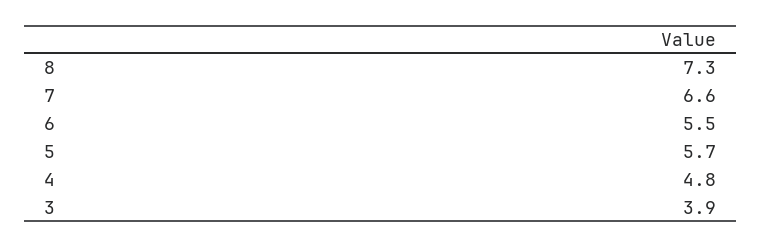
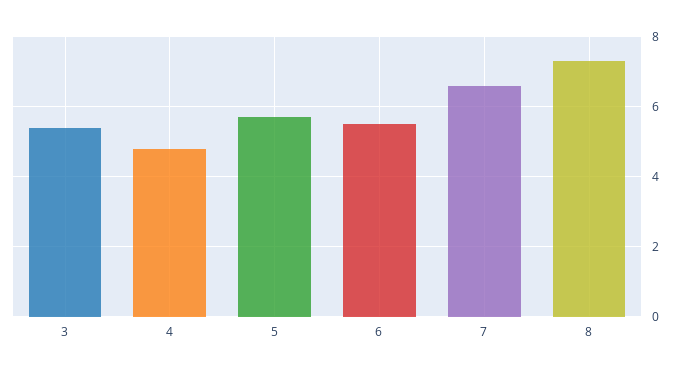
  {
    "8": 7.3,
    "7": 6.6,
    "6": 5.5,
    "5": 5.7,
    "4": 4.8,
-   "3": 3.9
+   "3": 5.5
  }

